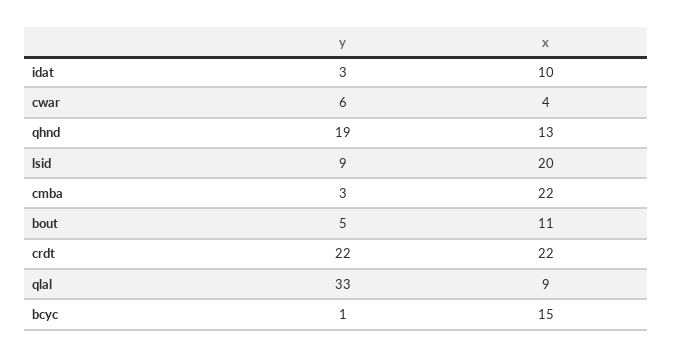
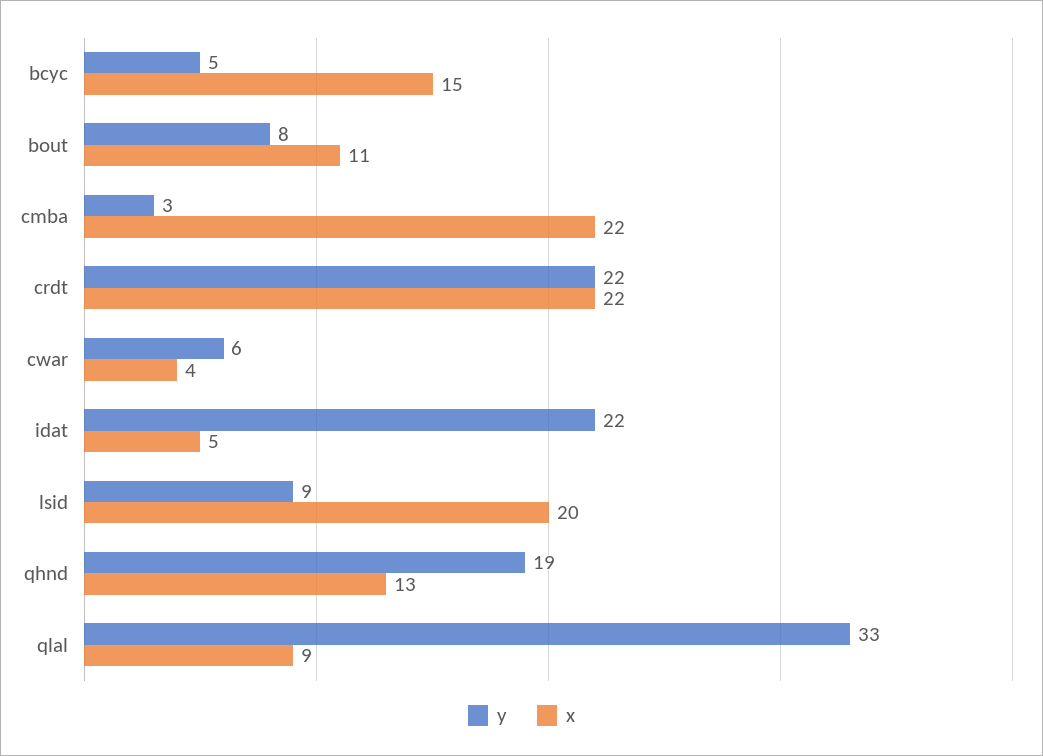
  {
    "y": {
-     "idat": 3,
+     "idat": 22,
      "cwar": 6,
      "qhnd": 19,
      "lsid": 9,
      "cmba": 3,
-     "bout": 5,
+     "bout": 8,
      "crdt": 22,
      "qlal": 33,
-     "bcyc": 1
+     "bcyc": 5
    },
    "x": {
-     "idat": 10,
+     "idat": 5,
      "cwar": 4,
      "qhnd": 13,
      "lsid": 20,
      "cmba": 22,
      "bout": 11,
      "crdt": 22,
      "qlal": 9,
      "bcyc": 15
    }
  }

